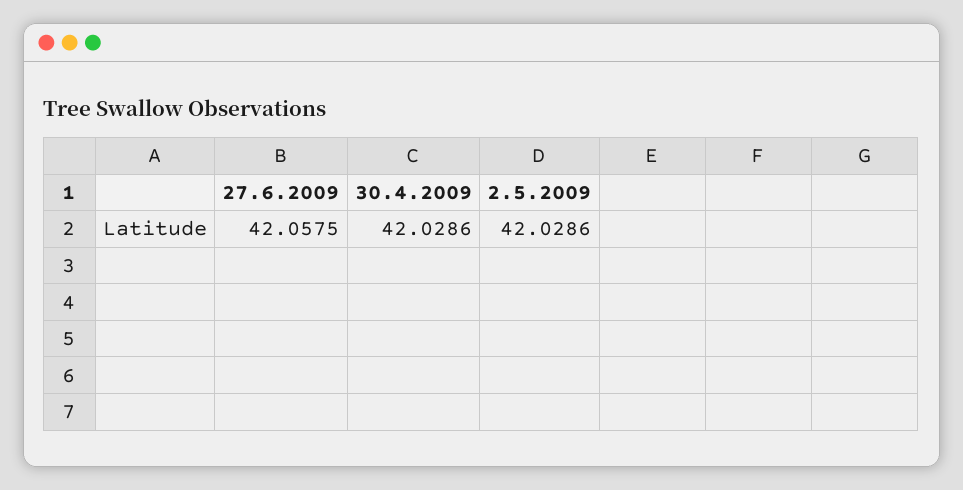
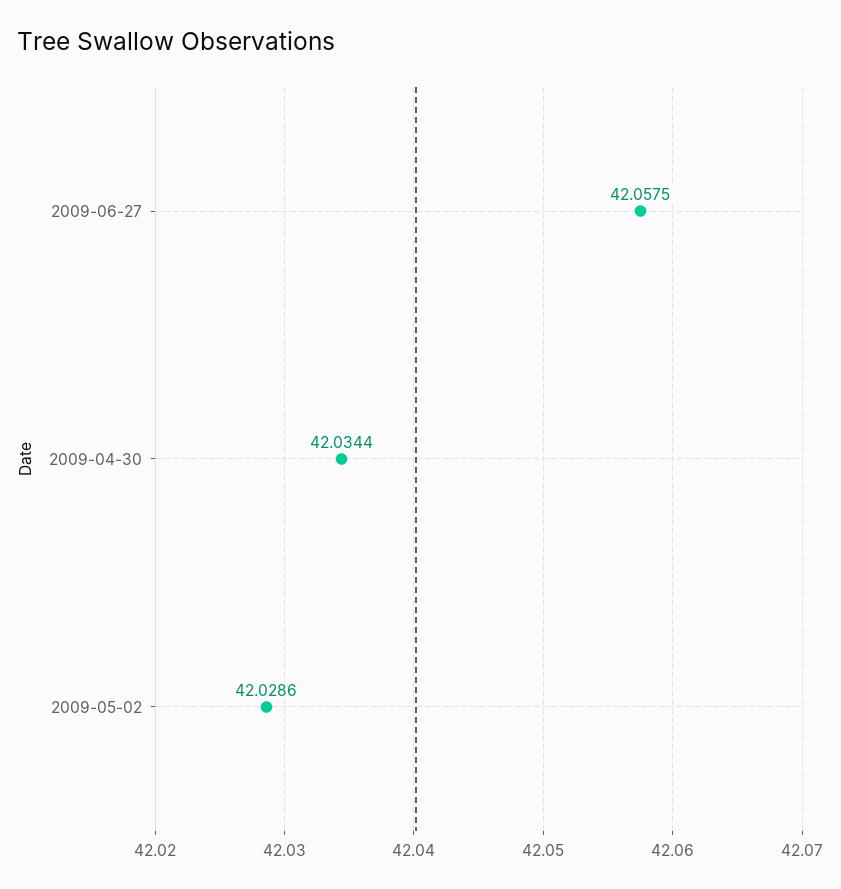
  {
    "27.6.2009": 42.0575,
-   "30.4.2009": 42.0286,
+   "30.4.2009": 42.0344,
    "2.5.2009": 42.0286
  }

